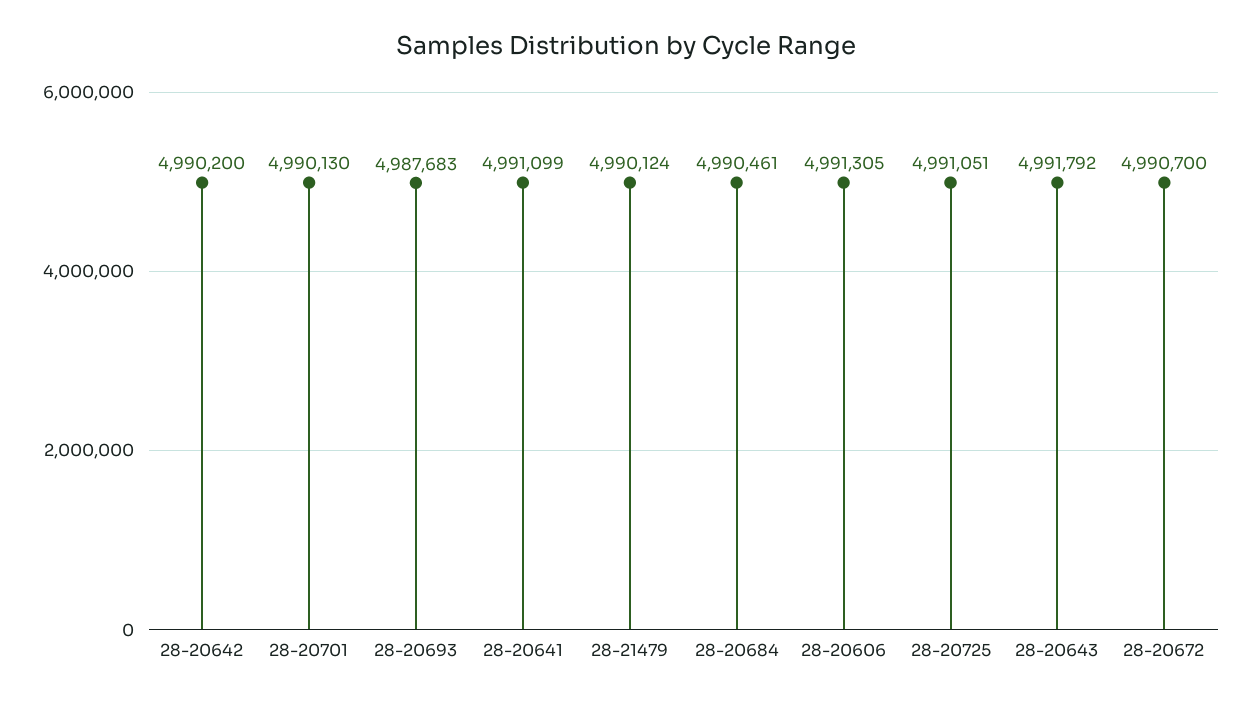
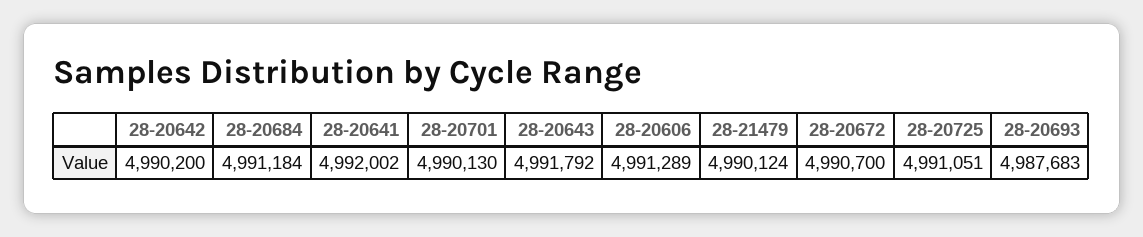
  {
    "28-20642": 4990200,
    "28-20701": 4990130,
    "28-20693": 4987683,
-   "28-20641": 4991099,
+   "28-20641": 4992002,
    "28-21479": 4990124,
-   "28-20684": 4990461,
+   "28-20684": 4991184,
-   "28-20606": 4991305,
+   "28-20606": 4991289,
    "28-20725": 4991051,
    "28-20643": 4991792,
    "28-20672": 4990700
  }

